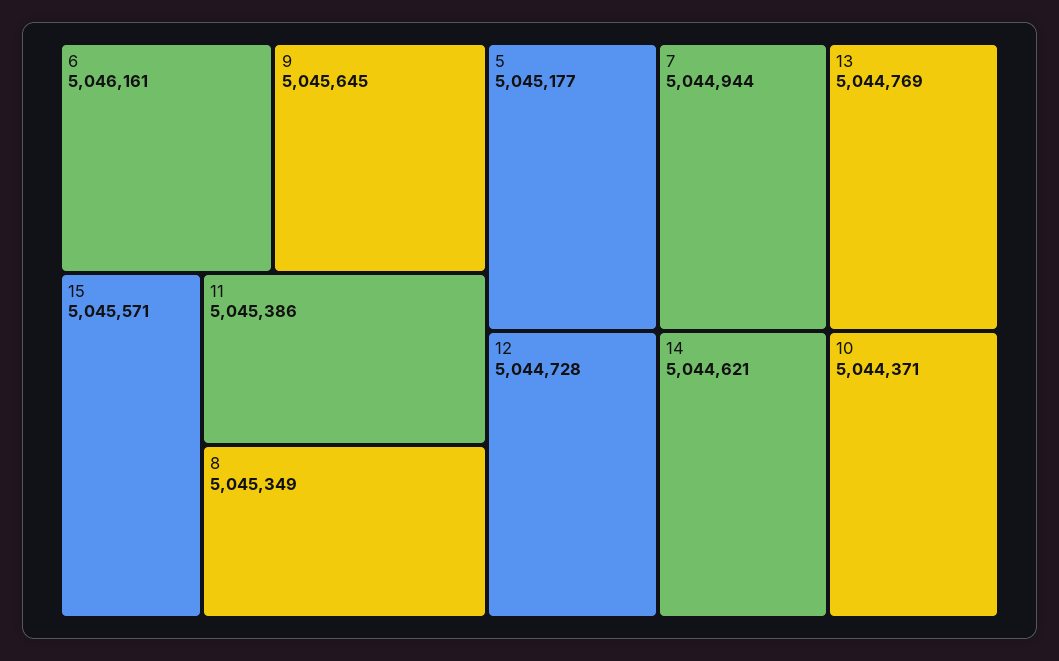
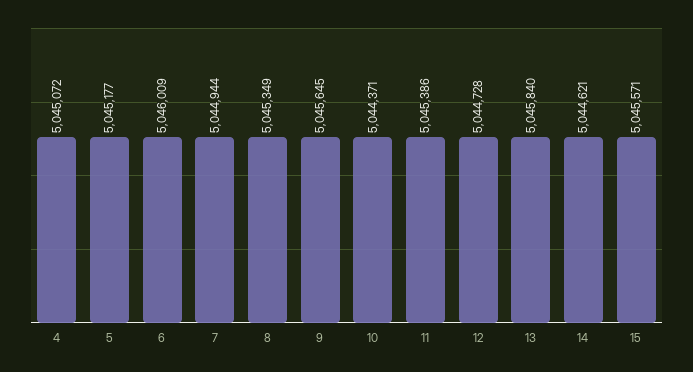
  {
-   "6": 5046161,
+   "6": 5046009,
    "9": 5045645,
    "15": 5045571,
    "11": 5045386,
    "8": 5045349,
    "5": 5045177,
    "7": 5044944,
-   "13": 5044769,
+   "13": 5045840,
    "12": 5044728,
    "14": 5044621,
-   "10": 5044371
+   "10": 5044371,
+   "4": 5045072
  }

